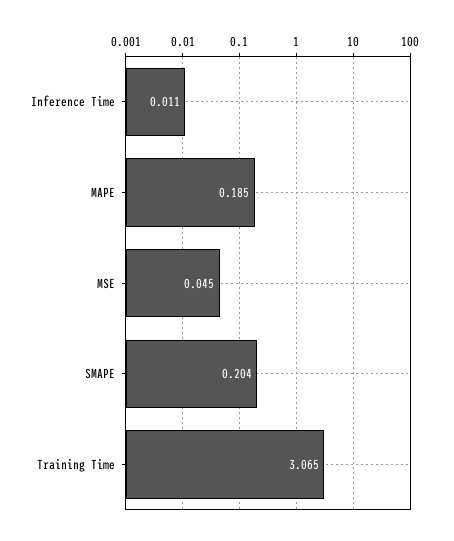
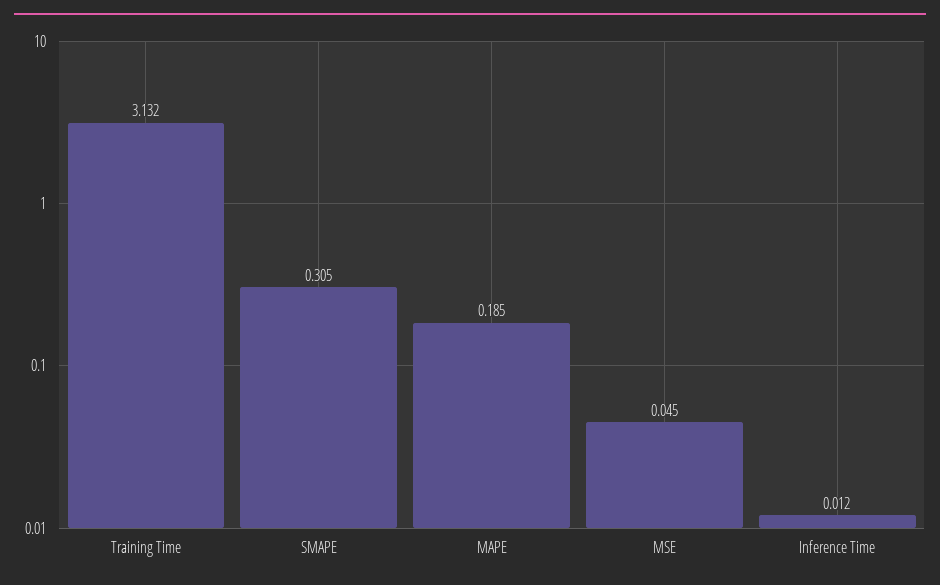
  {
-   "Inference Time": 0.011,
+   "Inference Time": 0.012,
    "MAPE": 0.185,
    "MSE": 0.045,
-   "SMAPE": 0.204,
+   "SMAPE": 0.305,
-   "Training Time": 3.065
+   "Training Time": 3.132
  }

